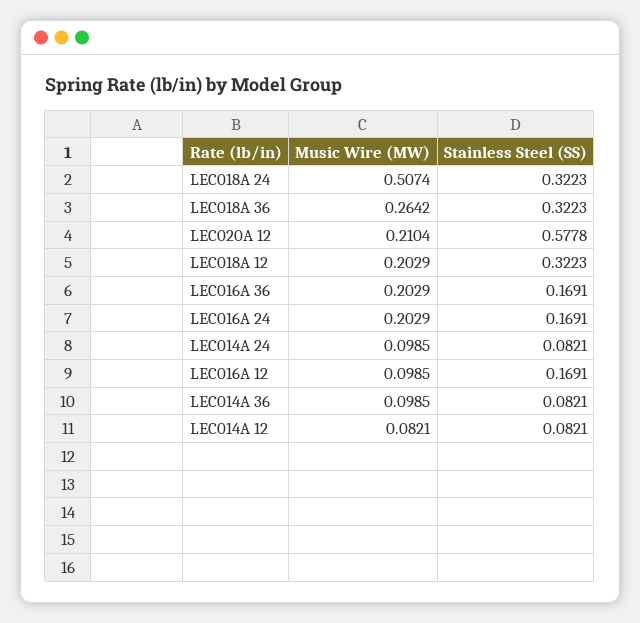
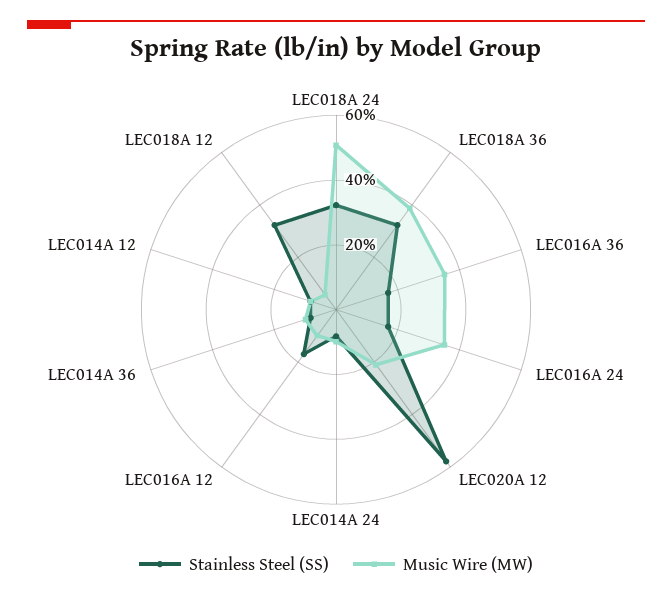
  {
    "Music Wire (MW)": {
      "LEC018A 24": 0.5074,
-     "LEC018A 36": 0.2642,
+     "LEC018A 36": 0.4,
      "LEC020A 12": 0.2104,
-     "LEC018A 12": 0.2029,
+     "LEC018A 12": 0.05,
-     "LEC016A 36": 0.2029,
+     "LEC016A 36": 0.35,
-     "LEC016A 24": 0.2029,
+     "LEC016A 24": 0.35,
      "LEC014A 24": 0.0985,
      "LEC016A 12": 0.0985,
      "LEC014A 36": 0.0985,
      "LEC014A 12": 0.0821
    },
    "Stainless Steel (SS)": {
      "LEC018A 24": 0.3223,
      "LEC018A 36": 0.3223,
      "LEC020A 12": 0.5778,
      "LEC018A 12": 0.3223,
      "LEC016A 36": 0.1691,
      "LEC016A 24": 0.1691,
      "LEC014A 24": 0.0821,
      "LEC016A 12": 0.1691,
      "LEC014A 36": 0.0821,
      "LEC014A 12": 0.0821
    }
  }

